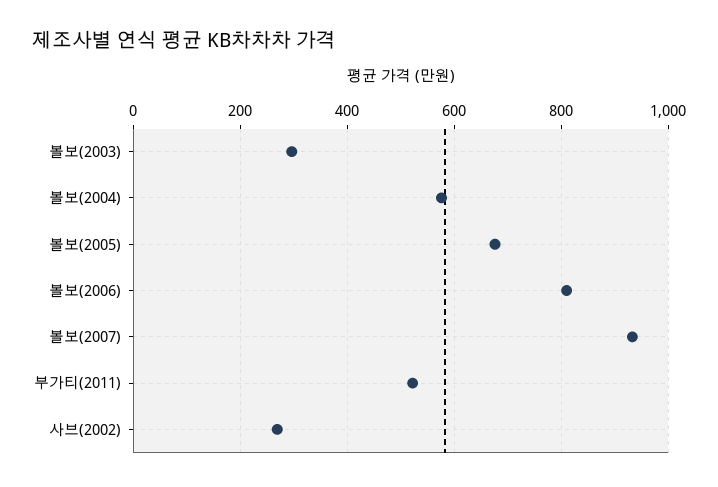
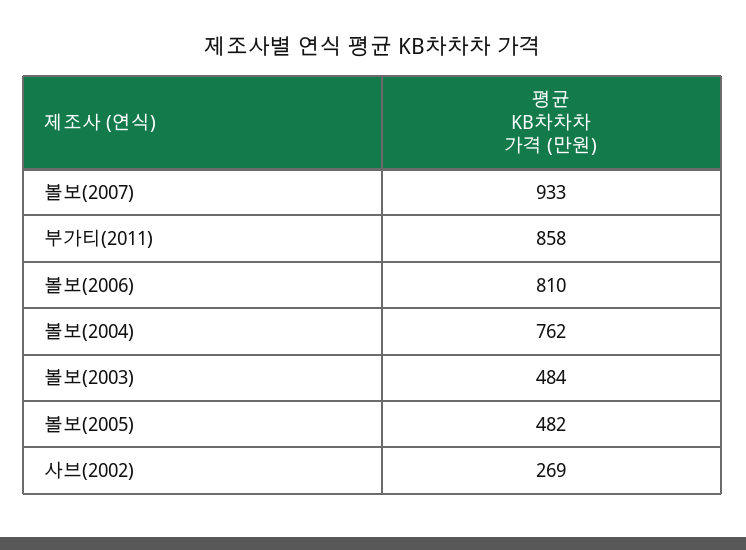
  {
-   "볼보(2003)": 300,
+   "볼보(2003)": 484,
-   "볼보(2004)": 580,
+   "볼보(2004)": 762,
-   "볼보(2005)": 680,
+   "볼보(2005)": 482,
    "볼보(2006)": 810,
    "볼보(2007)": 933,
-   "부가티(2011)": 520,
+   "부가티(2011)": 858,
    "사브(2002)": 269
  }

